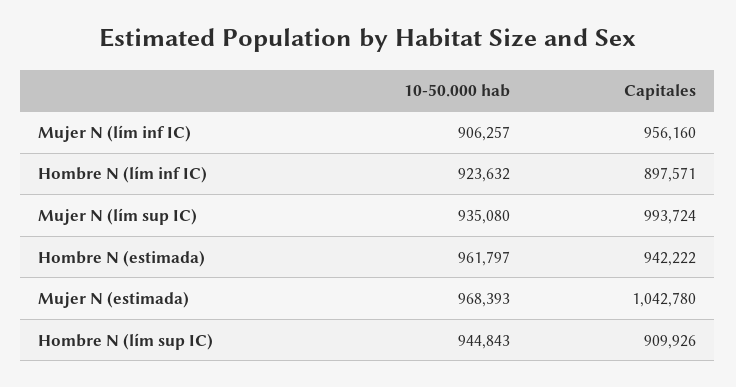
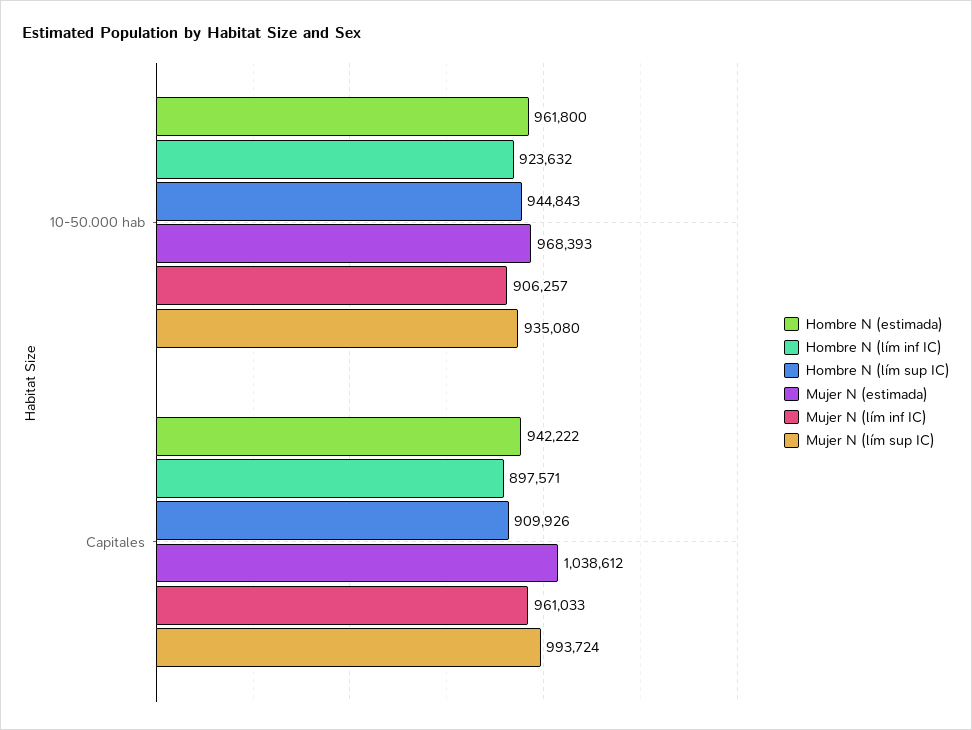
  {
    "Mujer N (lím inf IC)": {
      "10-50.000 hab": 906257,
-     "Capitales": 956160
+     "Capitales": 961033
    },
    "Hombre N (lím inf IC)": {
      "10-50.000 hab": 923632,
      "Capitales": 897571
    },
    "Mujer N (lím sup IC)": {
      "10-50.000 hab": 935080,
      "Capitales": 993724
    },
    "Hombre N (estimada)": {
-     "10-50.000 hab": 961797,
+     "10-50.000 hab": 961800,
      "Capitales": 942222
    },
    "Mujer N (estimada)": {
      "10-50.000 hab": 968393,
-     "Capitales": 1042780
+     "Capitales": 1038612
    },
    "Hombre N (lím sup IC)": {
      "10-50.000 hab": 944843,
      "Capitales": 909926
    }
  }

